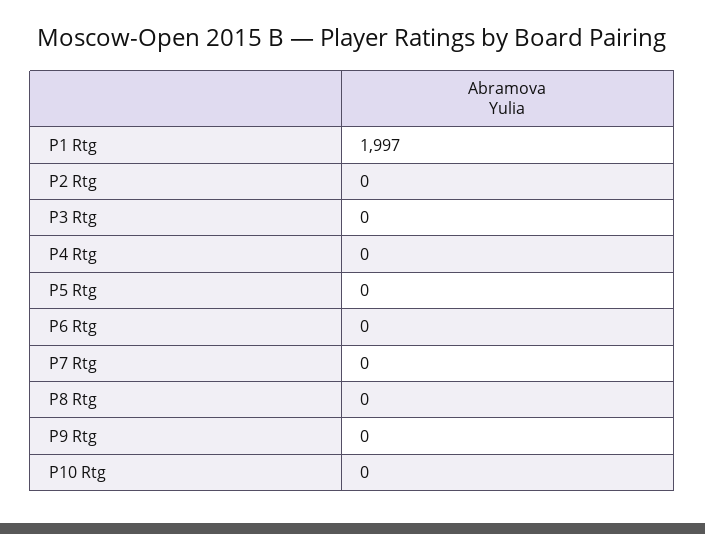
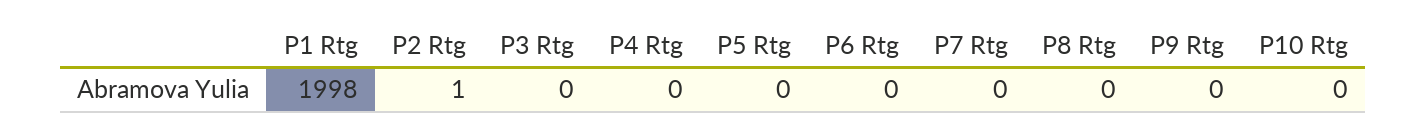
  {
-   "P1 Rtg": 1997,
+   "P1 Rtg": 1998,
-   "P2 Rtg": 0,
+   "P2 Rtg": 1,
    "P3 Rtg": 0,
    "P4 Rtg": 0,
    "P5 Rtg": 0,
    "P6 Rtg": 0,
    "P7 Rtg": 0,
    "P8 Rtg": 0,
    "P9 Rtg": 0,
    "P10 Rtg": 0
  }

